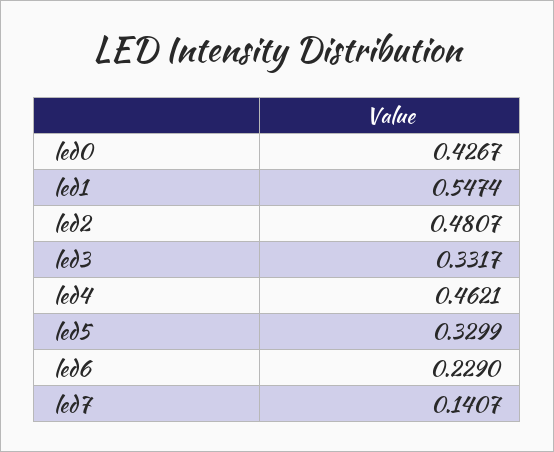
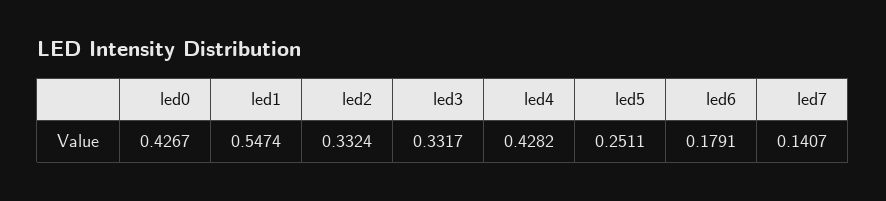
  {
    "led0": 0.4267,
    "led1": 0.5474,
-   "led2": 0.4807,
+   "led2": 0.3324,
    "led3": 0.3317,
-   "led4": 0.4621,
+   "led4": 0.4282,
-   "led5": 0.3299,
+   "led5": 0.2511,
-   "led6": 0.229,
+   "led6": 0.1791,
    "led7": 0.1407
  }

